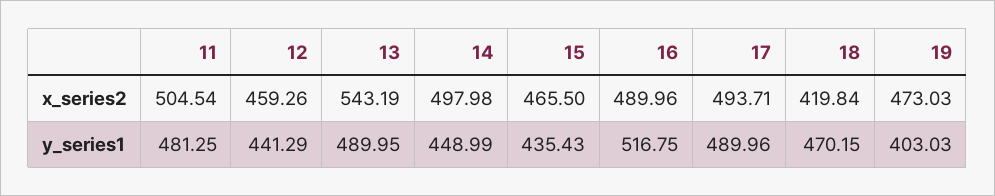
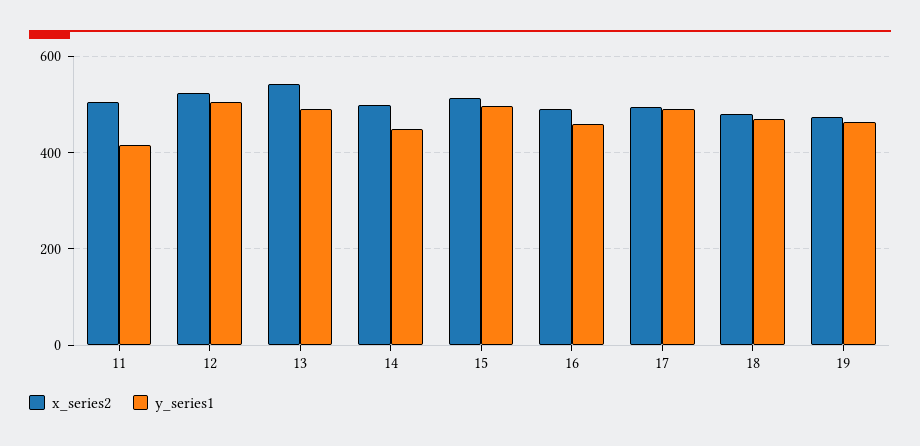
  {
    "x_series2": {
      "11": 504.54,
-     "12": 459.26,
+     "12": 520,
      "13": 543.19,
      "14": 497.98,
-     "15": 465.5,
+     "15": 520,
      "16": 489.96,
      "17": 493.71,
-     "18": 419.84,
+     "18": 480,
      "19": 473.03
    },
    "y_series1": {
-     "11": 481.25,
+     "11": 420,
-     "12": 441.29,
+     "12": 500,
      "13": 489.95,
      "14": 448.99,
-     "15": 435.43,
+     "15": 500,
-     "16": 516.75,
+     "16": 460,
      "17": 489.96,
      "18": 470.15,
-     "19": 403.03
+     "19": 460
    }
  }

